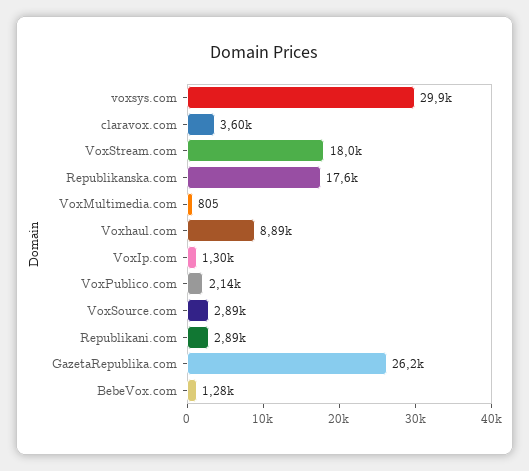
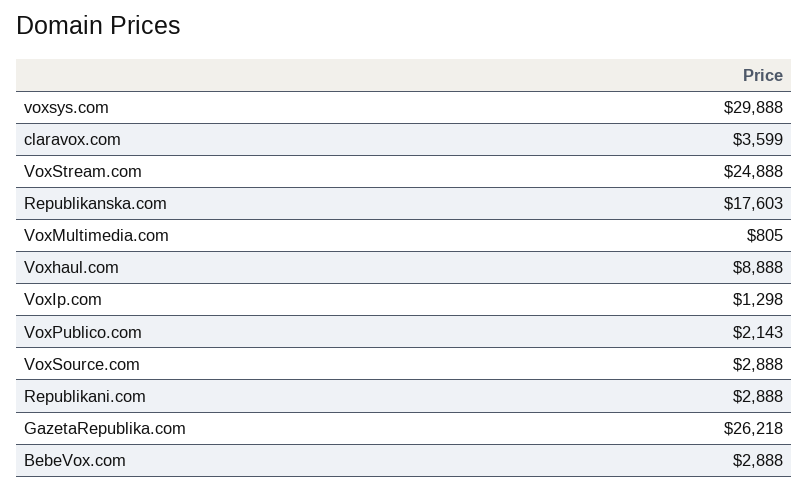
  {
    "voxsys.com": 29888,
    "claravox.com": 3599,
-   "VoxStream.com": 18000,
+   "VoxStream.com": 24888,
    "Republikanska.com": 17603,
    "VoxMultimedia.com": 805,
    "Voxhaul.com": 8888,
    "VoxIp.com": 1298,
    "VoxPublico.com": 2143,
    "VoxSource.com": 2888,
    "Republikani.com": 2888,
    "GazetaRepublika.com": 26218,
-   "BebeVox.com": 1280
+   "BebeVox.com": 2888
  }

